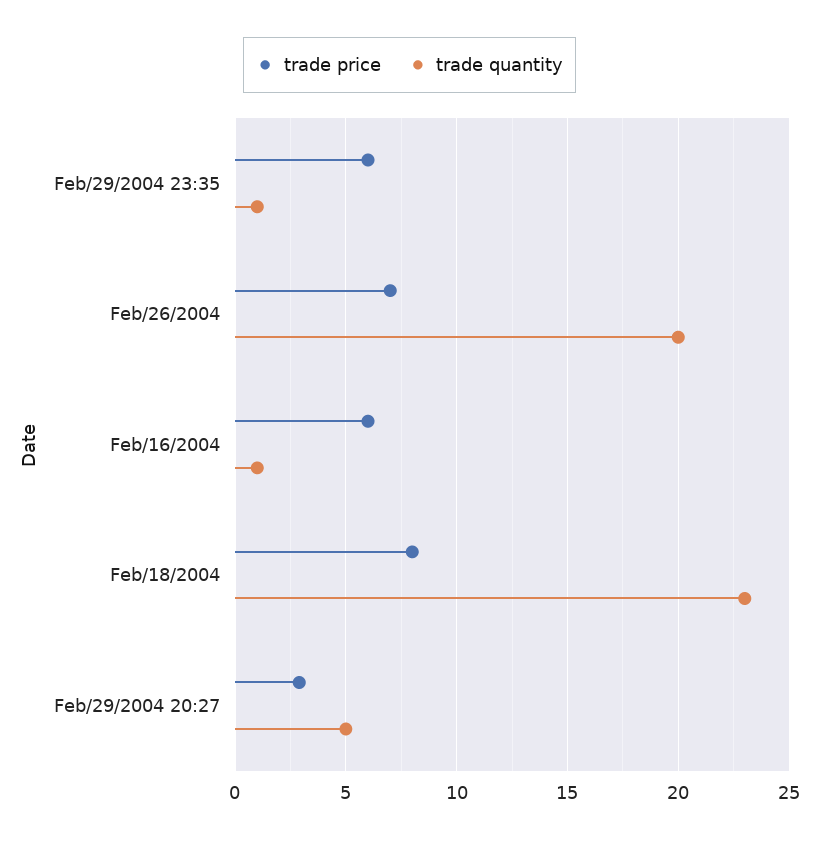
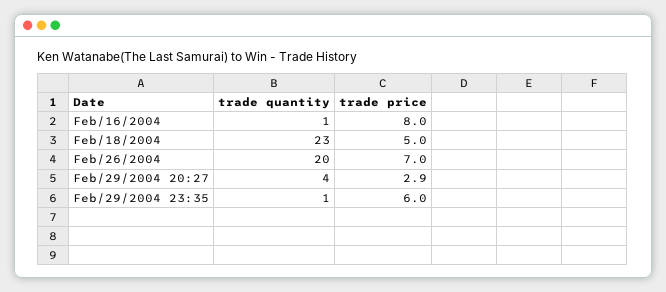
  {
    "trade price": {
      "Feb/29/2004 23:35": 6,
      "Feb/26/2004": 7,
-     "Feb/16/2004": 6,
+     "Feb/16/2004": 8,
-     "Feb/18/2004": 8,
+     "Feb/18/2004": 5,
      "Feb/29/2004 20:27": 2.9
    },
    "trade quantity": {
      "Feb/29/2004 23:35": 1,
      "Feb/26/2004": 20,
      "Feb/16/2004": 1,
      "Feb/18/2004": 23,
-     "Feb/29/2004 20:27": 5
+     "Feb/29/2004 20:27": 4
    }
  }

